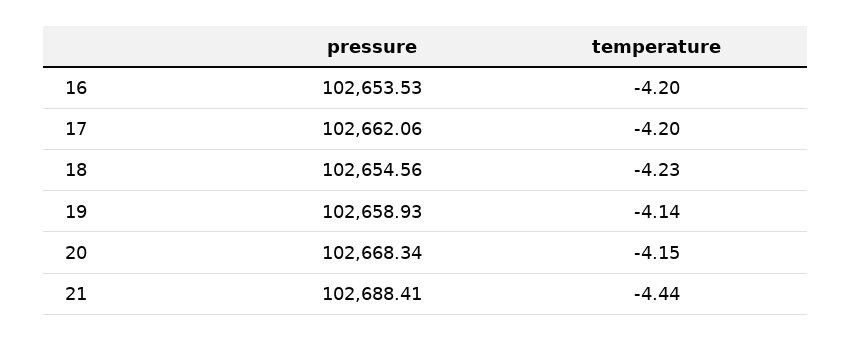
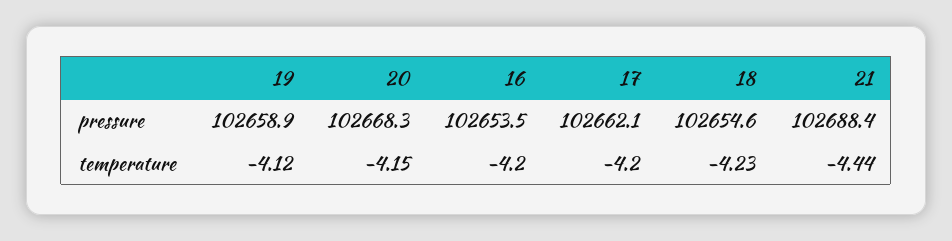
  {
    "pressure": {
      "16": 102653.53,
      "17": 102662.06,
      "18": 102654.56,
      "19": 102658.93,
      "20": 102668.34,
      "21": 102688.41
    },
    "temperature": {
      "16": -4.2,
      "17": -4.2,
      "18": -4.23,
-     "19": -4.14,
+     "19": -4.12,
      "20": -4.15,
      "21": -4.44
    }
  }

